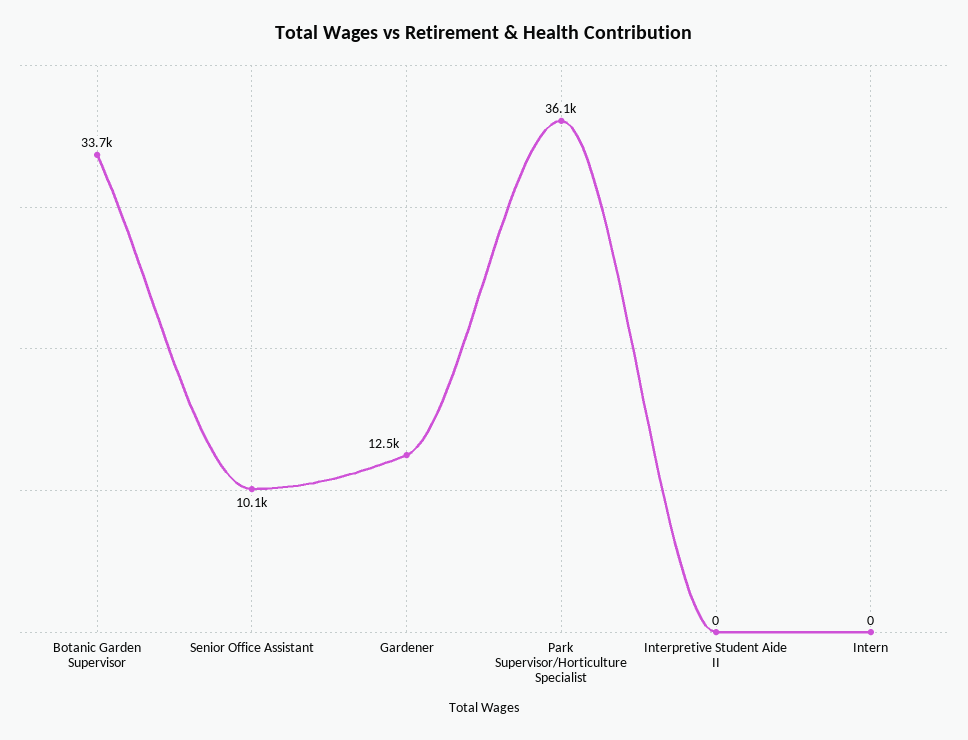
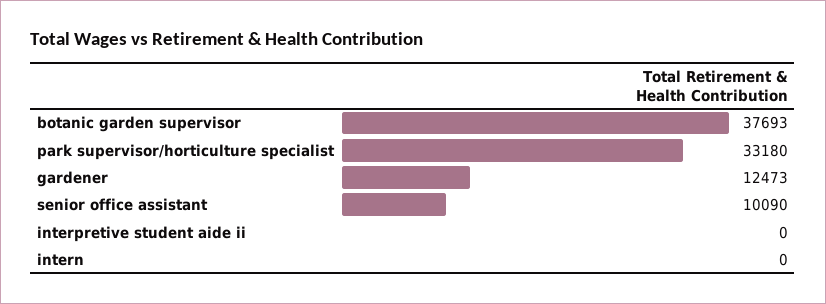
  {
-   "Botanic Garden Supervisor": 33700,
+   "Botanic Garden Supervisor": 37693,
    "Senior Office Assistant": 10090,
    "Gardener": 12473,
-   "Park Supervisor/Horticulture Specialist": 36100,
+   "Park Supervisor/Horticulture Specialist": 33180,
    "Interpretive Student Aide II": 0,
    "Intern": 0
  }

